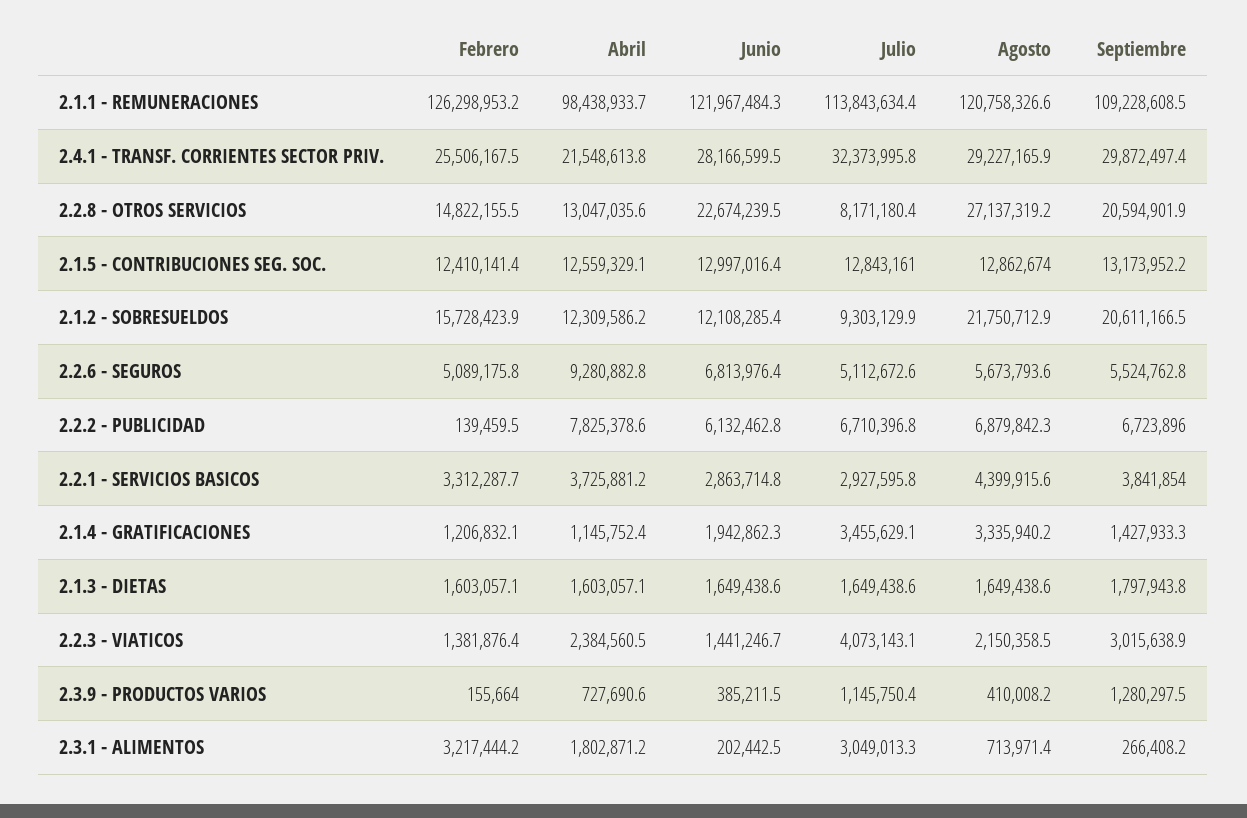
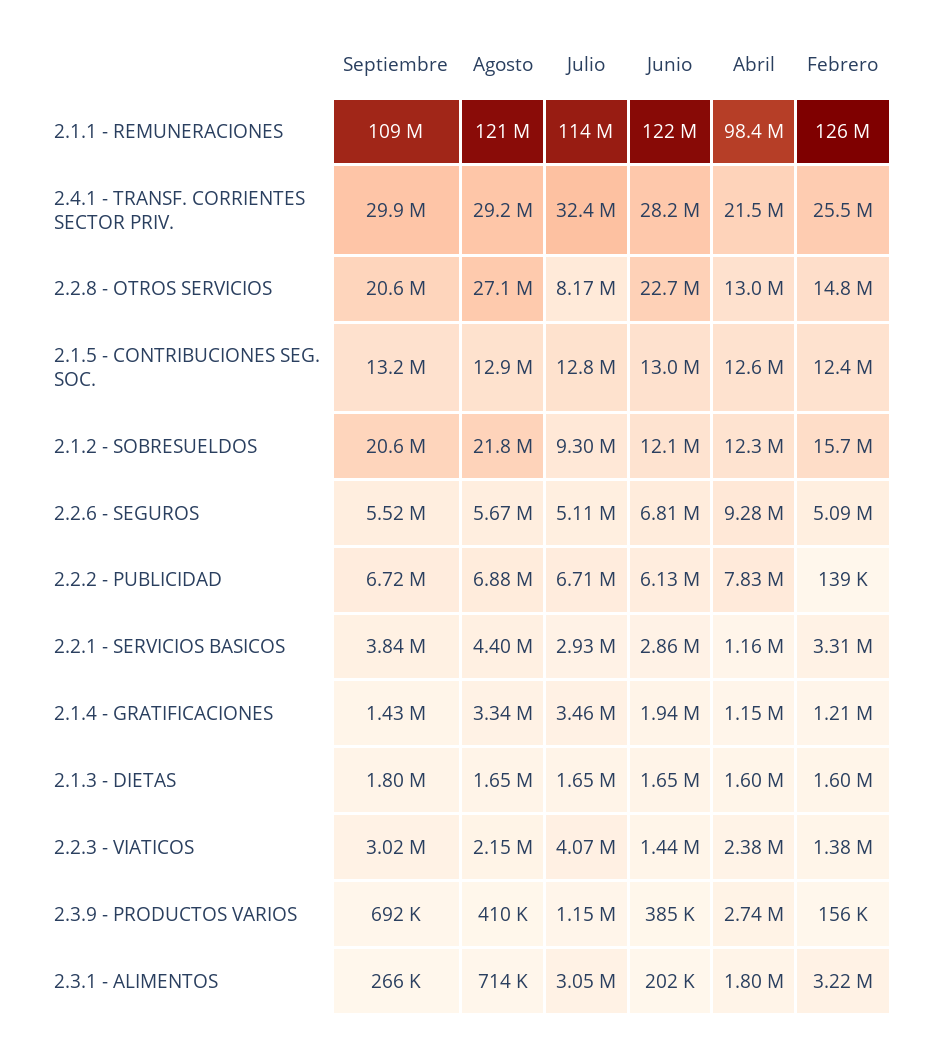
  {
    "Febrero": {
      "2.1.1 - REMUNERACIONES": 126298953.2,
      "2.4.1 - TRANSF. CORRIENTES SECTOR PRIV.": 25506167.5,
      "2.2.8 - OTROS SERVICIOS": 14822155.5,
      "2.1.5 - CONTRIBUCIONES SEG. SOC.": 12410141.4,
      "2.1.2 - SOBRESUELDOS": 15728423.9,
      "2.2.6 - SEGUROS": 5089175.8,
      "2.2.2 - PUBLICIDAD": 139459.5,
      "2.2.1 - SERVICIOS BASICOS": 3312287.7,
      "2.1.4 - GRATIFICACIONES": 1206832.1,
      "2.1.3 - DIETAS": 1603057.1,
      "2.2.3 - VIATICOS": 1381876.4,
      "2.3.9 - PRODUCTOS VARIOS": 155664,
      "2.3.1 - ALIMENTOS": 3217444.2
    },
    "Abril": {
      "2.1.1 - REMUNERACIONES": 98438933.7,
      "2.4.1 - TRANSF. CORRIENTES SECTOR PRIV.": 21548613.8,
      "2.2.8 - OTROS SERVICIOS": 13047035.6,
      "2.1.5 - CONTRIBUCIONES SEG. SOC.": 12559329.1,
      "2.1.2 - SOBRESUELDOS": 12309586.2,
      "2.2.6 - SEGUROS": 9280882.8,
      "2.2.2 - PUBLICIDAD": 7825378.6,
-     "2.2.1 - SERVICIOS BASICOS": 3725881.2,
+     "2.2.1 - SERVICIOS BASICOS": 1160000,
      "2.1.4 - GRATIFICACIONES": 1145752.4,
      "2.1.3 - DIETAS": 1603057.1,
      "2.2.3 - VIATICOS": 2384560.5,
-     "2.3.9 - PRODUCTOS VARIOS": 727690.6,
+     "2.3.9 - PRODUCTOS VARIOS": 2740000,
      "2.3.1 - ALIMENTOS": 1802871.2
    },
    "Junio": {
      "2.1.1 - REMUNERACIONES": 121967484.3,
      "2.4.1 - TRANSF. CORRIENTES SECTOR PRIV.": 28166599.5,
      "2.2.8 - OTROS SERVICIOS": 22674239.5,
      "2.1.5 - CONTRIBUCIONES SEG. SOC.": 12997016.4,
      "2.1.2 - SOBRESUELDOS": 12108285.4,
      "2.2.6 - SEGUROS": 6813976.4,
      "2.2.2 - PUBLICIDAD": 6132462.8,
      "2.2.1 - SERVICIOS BASICOS": 2863714.8,
      "2.1.4 - GRATIFICACIONES": 1942862.3,
      "2.1.3 - DIETAS": 1649438.6,
      "2.2.3 - VIATICOS": 1441246.7,
      "2.3.9 - PRODUCTOS VARIOS": 385211.5,
      "2.3.1 - ALIMENTOS": 202442.5
    },
    "Julio": {
      "2.1.1 - REMUNERACIONES": 113843634.4,
      "2.4.1 - TRANSF. CORRIENTES SECTOR PRIV.": 32373995.8,
      "2.2.8 - OTROS SERVICIOS": 8171180.4,
      "2.1.5 - CONTRIBUCIONES SEG. SOC.": 12843161,
      "2.1.2 - SOBRESUELDOS": 9303129.9,
      "2.2.6 - SEGUROS": 5112672.6,
      "2.2.2 - PUBLICIDAD": 6710396.8,
      "2.2.1 - SERVICIOS BASICOS": 2927595.8,
      "2.1.4 - GRATIFICACIONES": 3455629.1,
      "2.1.3 - DIETAS": 1649438.6,
      "2.2.3 - VIATICOS": 4073143.1,
      "2.3.9 - PRODUCTOS VARIOS": 1145750.4,
      "2.3.1 - ALIMENTOS": 3049013.3
    },
    "Agosto": {
      "2.1.1 - REMUNERACIONES": 120758326.6,
      "2.4.1 - TRANSF. CORRIENTES SECTOR PRIV.": 29227165.9,
      "2.2.8 - OTROS SERVICIOS": 27137319.2,
      "2.1.5 - CONTRIBUCIONES SEG. SOC.": 12862674,
      "2.1.2 - SOBRESUELDOS": 21750712.9,
      "2.2.6 - SEGUROS": 5673793.6,
      "2.2.2 - PUBLICIDAD": 6879842.3,
      "2.2.1 - SERVICIOS BASICOS": 4399915.6,
      "2.1.4 - GRATIFICACIONES": 3335940.2,
      "2.1.3 - DIETAS": 1649438.6,
      "2.2.3 - VIATICOS": 2150358.5,
      "2.3.9 - PRODUCTOS VARIOS": 410008.2,
      "2.3.1 - ALIMENTOS": 713971.4
    },
    "Septiembre": {
      "2.1.1 - REMUNERACIONES": 109228608.5,
      "2.4.1 - TRANSF. CORRIENTES SECTOR PRIV.": 29872497.4,
      "2.2.8 - OTROS SERVICIOS": 20594901.9,
      "2.1.5 - CONTRIBUCIONES SEG. SOC.": 13173952.2,
      "2.1.2 - SOBRESUELDOS": 20611166.5,
      "2.2.6 - SEGUROS": 5524762.8,
      "2.2.2 - PUBLICIDAD": 6723896,
      "2.2.1 - SERVICIOS BASICOS": 3841854,
      "2.1.4 - GRATIFICACIONES": 1427933.3,
      "2.1.3 - DIETAS": 1797943.8,
      "2.2.3 - VIATICOS": 3015638.9,
-     "2.3.9 - PRODUCTOS VARIOS": 1280297.5,
+     "2.3.9 - PRODUCTOS VARIOS": 692000,
      "2.3.1 - ALIMENTOS": 266408.2
    }
  }

